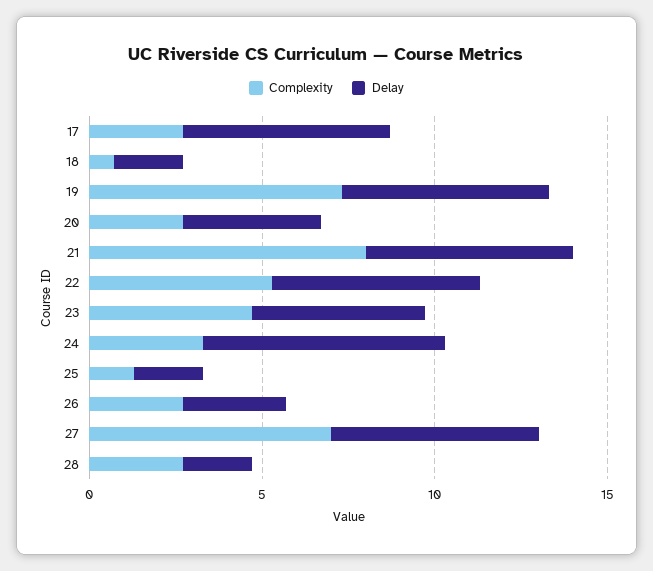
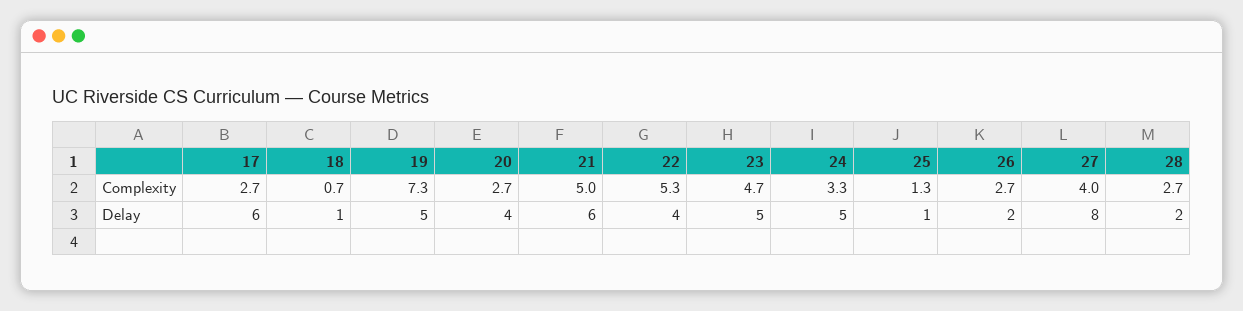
  {
    "Complexity": {
      "17": 2.7,
      "18": 0.7,
      "19": 7.3,
      "20": 2.7,
-     "21": 8,
+     "21": 5,
      "22": 5.3,
      "23": 4.7,
      "24": 3.3,
      "25": 1.3,
      "26": 2.7,
-     "27": 7,
+     "27": 4,
      "28": 2.7
    },
    "Delay": {
      "17": 6,
-     "18": 2,
+     "18": 1,
-     "19": 6,
+     "19": 5,
      "20": 4,
      "21": 6,
-     "22": 6,
+     "22": 4,
      "23": 5,
-     "24": 7,
+     "24": 5,
-     "25": 2,
+     "25": 1,
-     "26": 3,
+     "26": 2,
-     "27": 6,
+     "27": 8,
      "28": 2
    }
  }

